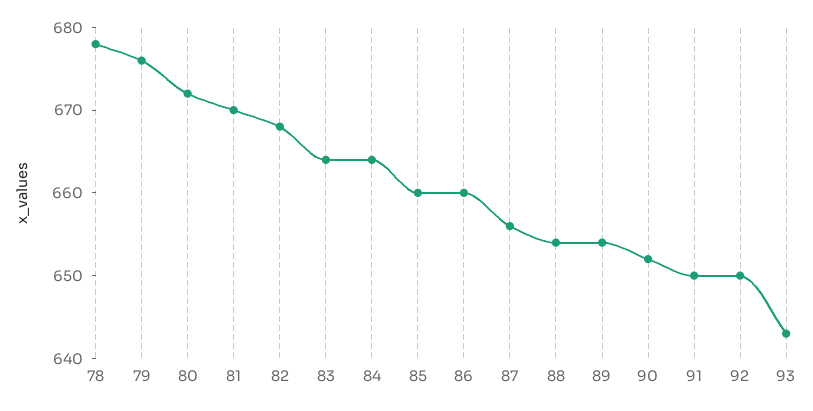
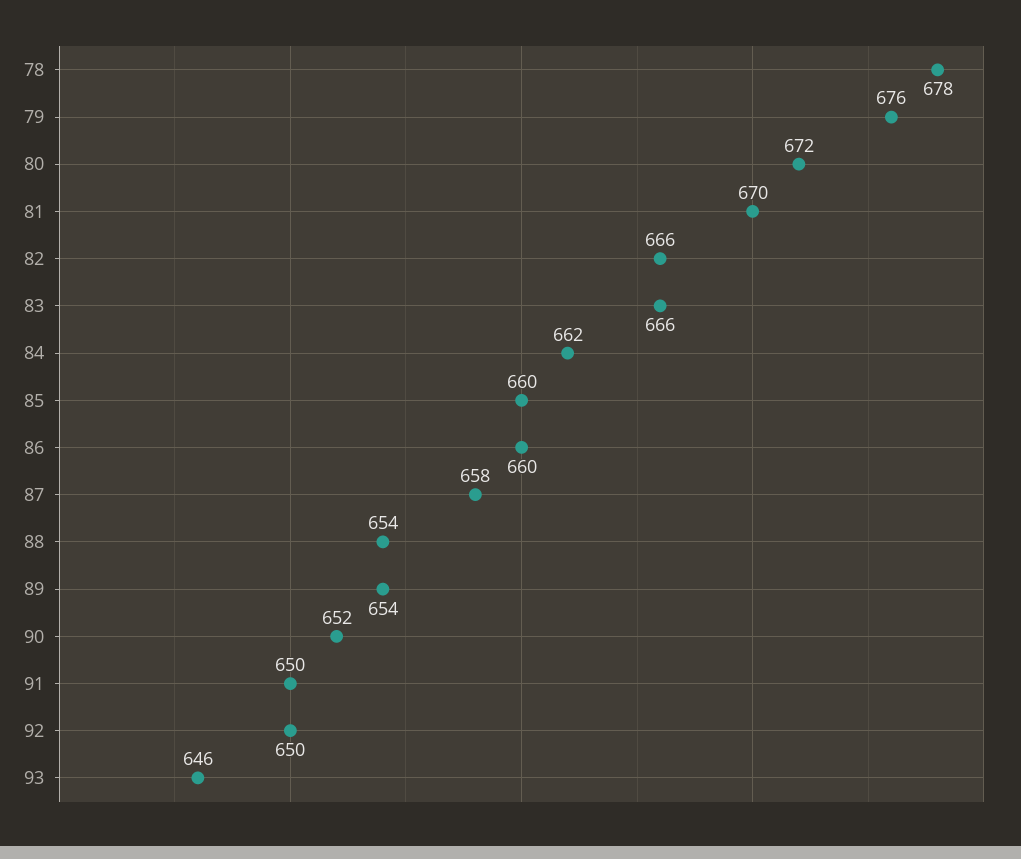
  {
    "78": 678,
    "79": 676,
    "80": 672,
    "81": 670,
-   "82": 668,
+   "82": 666,
-   "83": 664,
+   "83": 666,
-   "84": 664,
+   "84": 662,
    "85": 660,
    "86": 660,
-   "87": 656,
+   "87": 658,
    "88": 654,
    "89": 654,
    "90": 652,
    "91": 650,
    "92": 650,
-   "93": 643
+   "93": 646
  }

